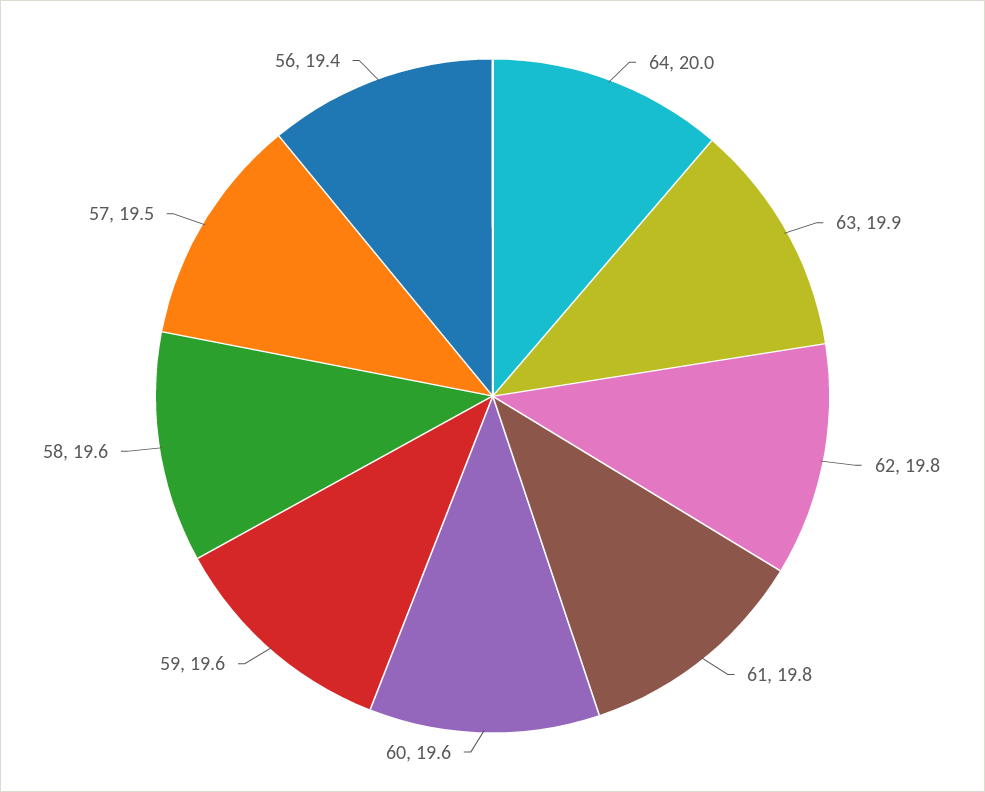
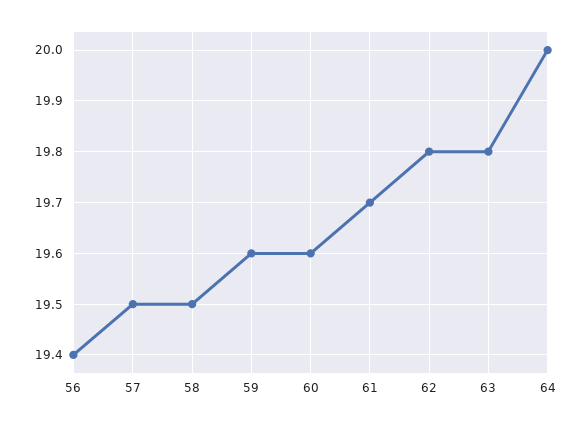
  {
    "64": 20,
-   "63": 19.9,
+   "63": 19.8,
    "62": 19.8,
-   "61": 19.8,
+   "61": 19.7,
    "60": 19.6,
    "59": 19.6,
-   "58": 19.6,
+   "58": 19.5,
    "57": 19.5,
    "56": 19.4
  }

